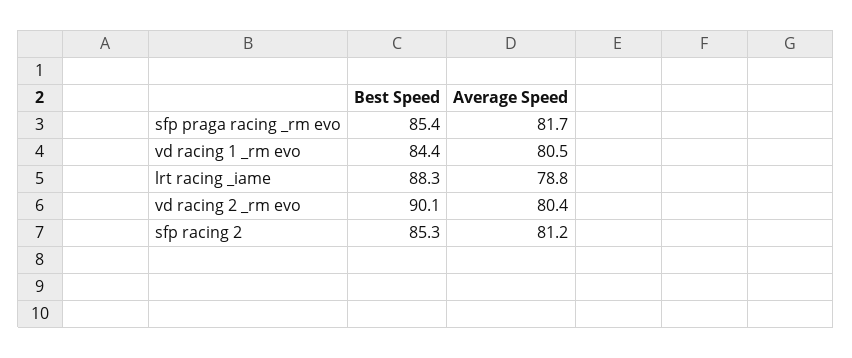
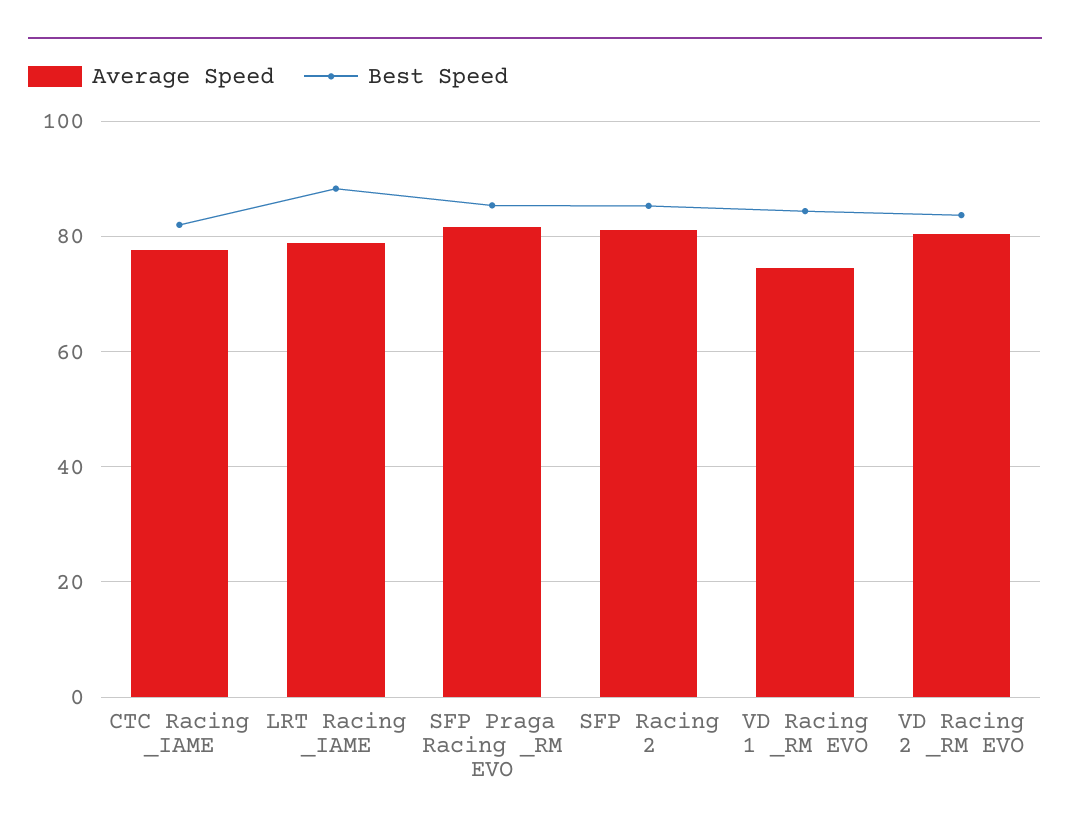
  {
    "Best Speed": {
      "sfp praga racing _rm evo": 85.4,
      "vd racing 1 _rm evo": 84.4,
      "lrt racing _iame": 88.3,
-     "vd racing 2 _rm evo": 90.1,
+     "vd racing 2 _rm evo": 84,
-     "sfp racing 2": 85.3
+     "sfp racing 2": 85.3,
+     "CTC Racing _IAME": 82
    },
    "Average Speed": {
      "sfp praga racing _rm evo": 81.7,
-     "vd racing 1 _rm evo": 80.5,
+     "vd racing 1 _rm evo": 74,
      "lrt racing _iame": 78.8,
      "vd racing 2 _rm evo": 80.4,
-     "sfp racing 2": 81.2
+     "sfp racing 2": 81.2,
+     "CTC Racing _IAME": 78
    }
  }

